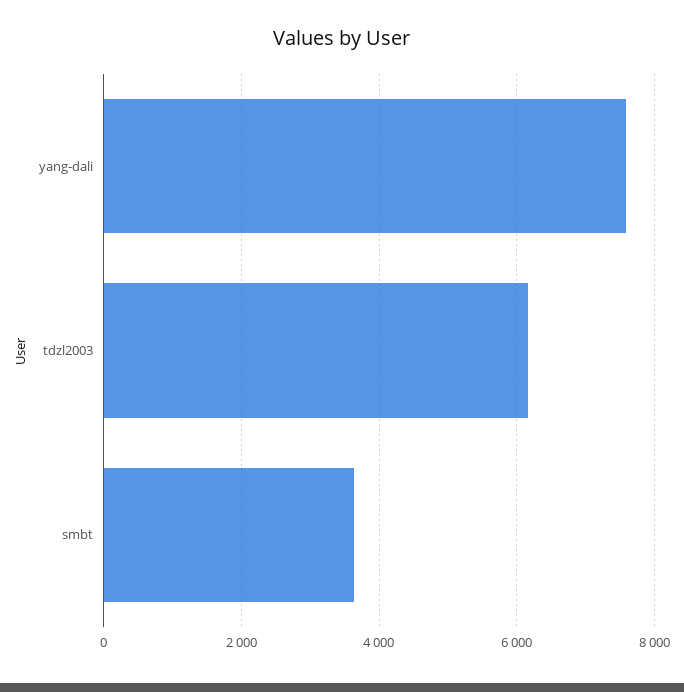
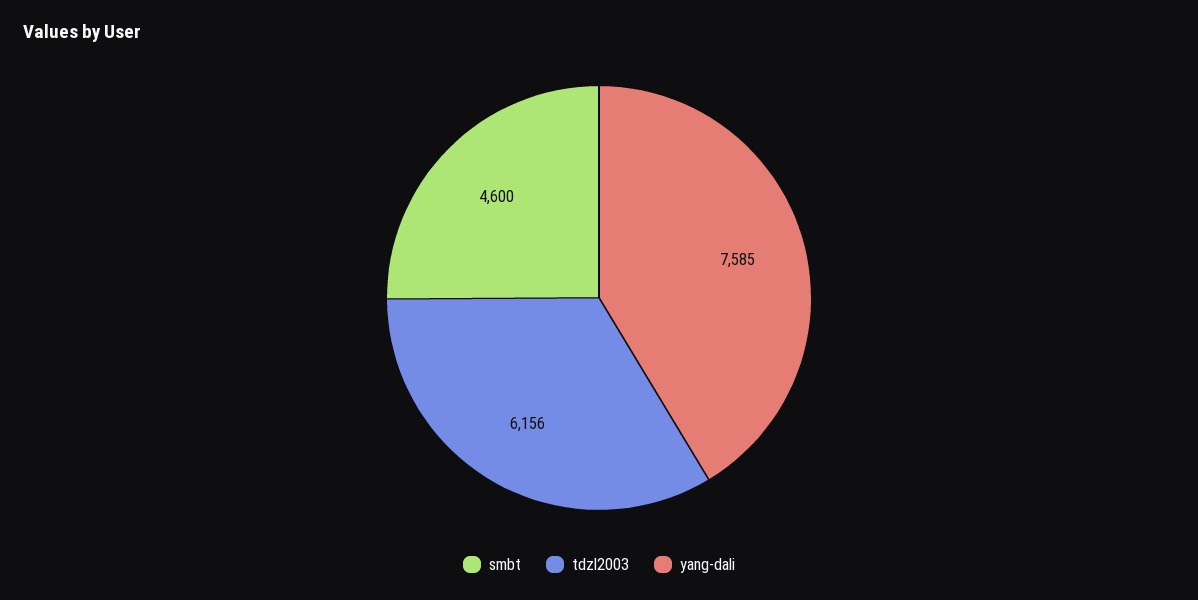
  {
    "yang-dali": 7585,
    "tdzl2003": 6156,
-   "smbt": 3600
+   "smbt": 4600
  }

